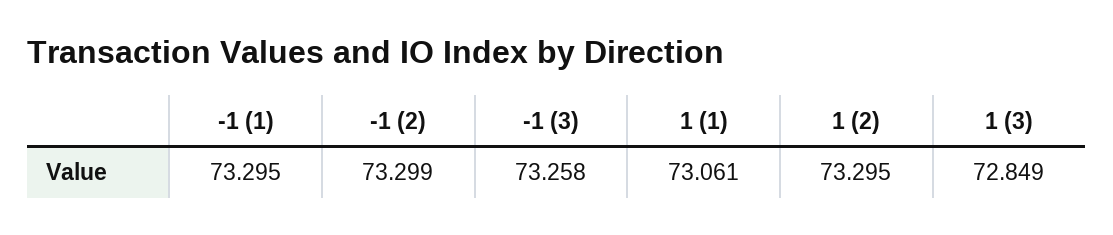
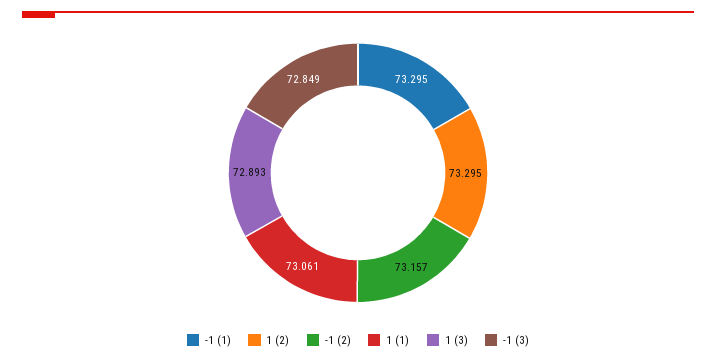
  {
    "-1 (1)": 73.295,
-   "-1 (2)": 73.299,
+   "-1 (2)": 73.157,
-   "-1 (3)": 73.258,
+   "-1 (3)": 72.849,
    "1 (1)": 73.061,
    "1 (2)": 73.295,
-   "1 (3)": 72.849
+   "1 (3)": 72.893
  }

